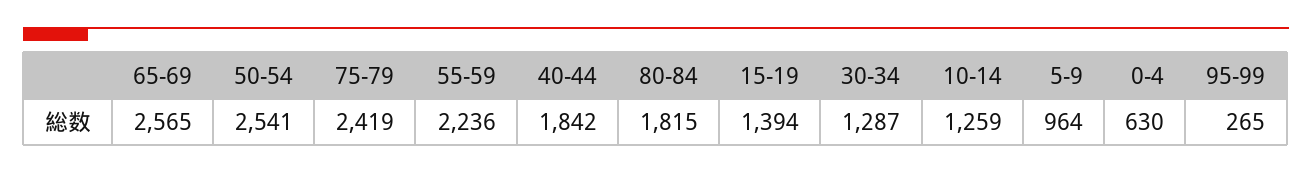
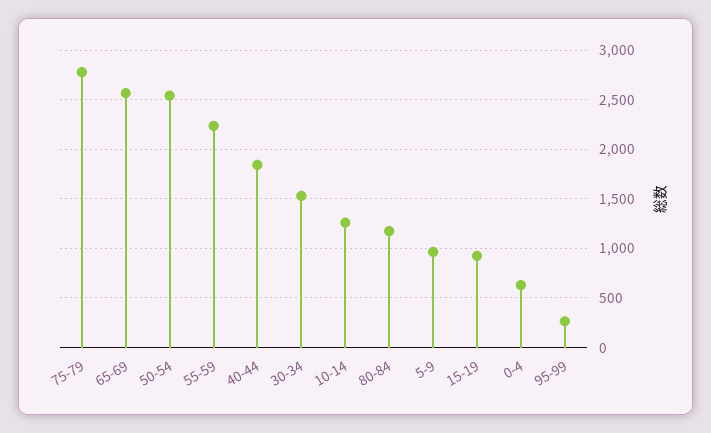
  {
    "65-69": 2565,
    "50-54": 2541,
-   "75-79": 2419,
+   "75-79": 2800,
    "55-59": 2236,
    "40-44": 1842,
-   "80-84": 1815,
+   "80-84": 1200,
-   "15-19": 1394,
+   "15-19": 900,
-   "30-34": 1287,
+   "30-34": 1500,
    "10-14": 1259,
    "5-9": 964,
    "0-4": 630,
    "95-99": 265
  }

